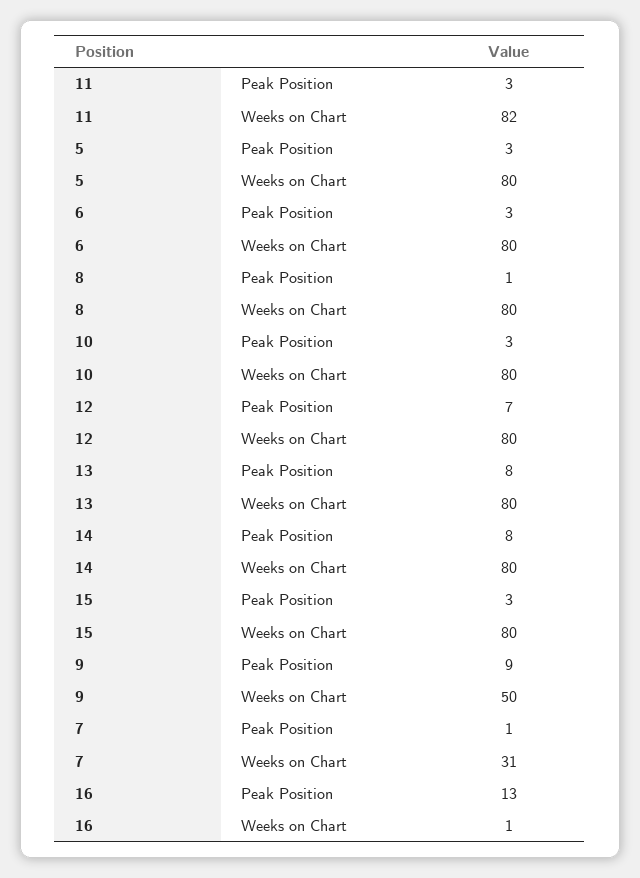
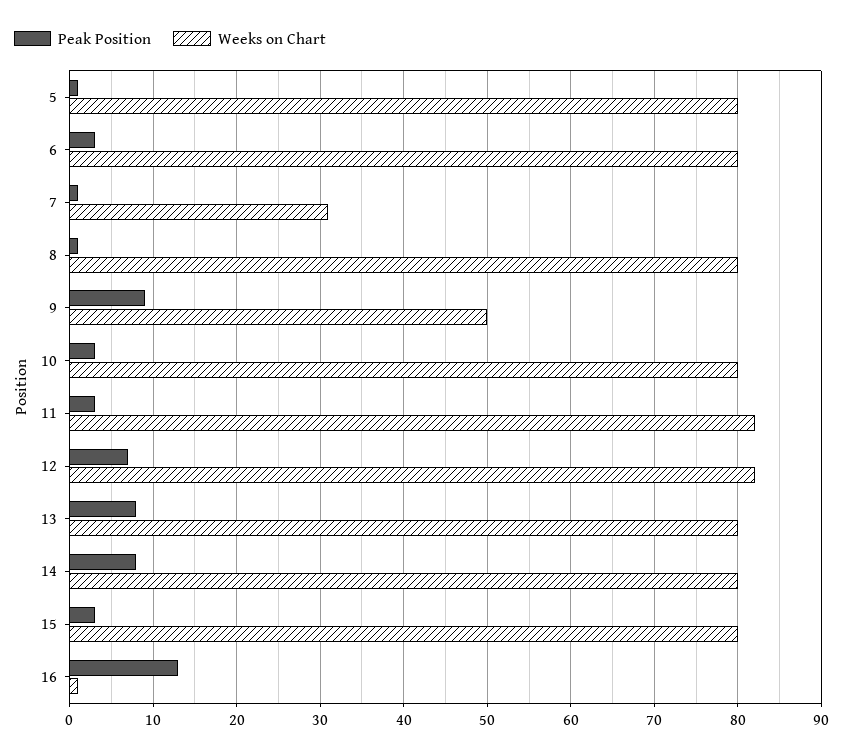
  {
    "Peak Position": {
      "11": 3,
-     "5": 3,
+     "5": 1,
      "6": 3,
      "8": 1,
      "10": 3,
      "12": 7,
      "13": 8,
      "14": 8,
      "15": 3,
      "9": 9,
      "7": 1,
      "16": 13
    },
    "Weeks on Chart": {
      "11": 82,
      "5": 80,
      "6": 80,
      "8": 80,
      "10": 80,
-     "12": 80,
+     "12": 82,
      "13": 80,
      "14": 80,
      "15": 80,
      "9": 50,
      "7": 31,
      "16": 1
    }
  }

